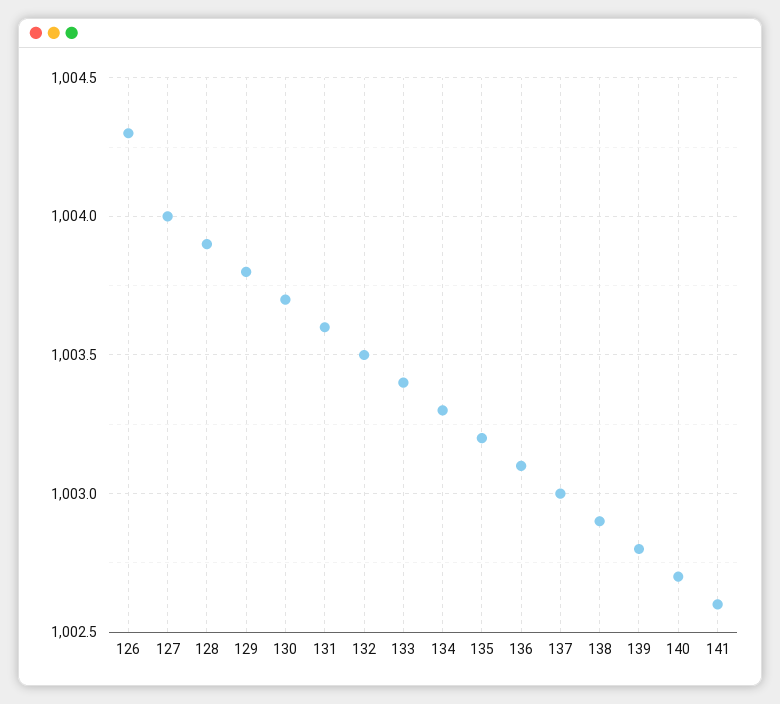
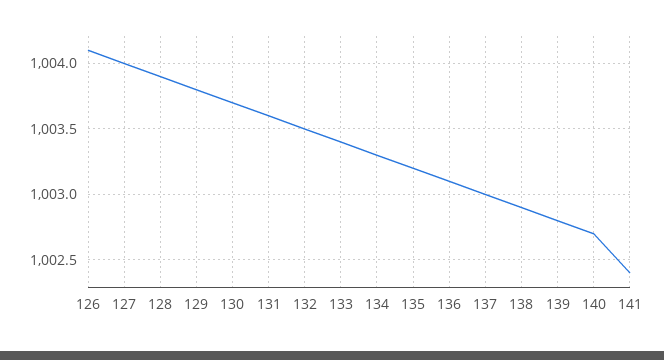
  {
-   "126": 1004.3,
+   "126": 1004.1,
    "127": 1004,
    "128": 1003.9,
    "129": 1003.8,
    "130": 1003.7,
    "131": 1003.6,
    "132": 1003.5,
    "133": 1003.4,
    "134": 1003.3,
    "135": 1003.2,
    "136": 1003.1,
    "137": 1003,
    "138": 1002.9,
    "139": 1002.8,
    "140": 1002.7,
-   "141": 1002.6
+   "141": 1002.4
  }

